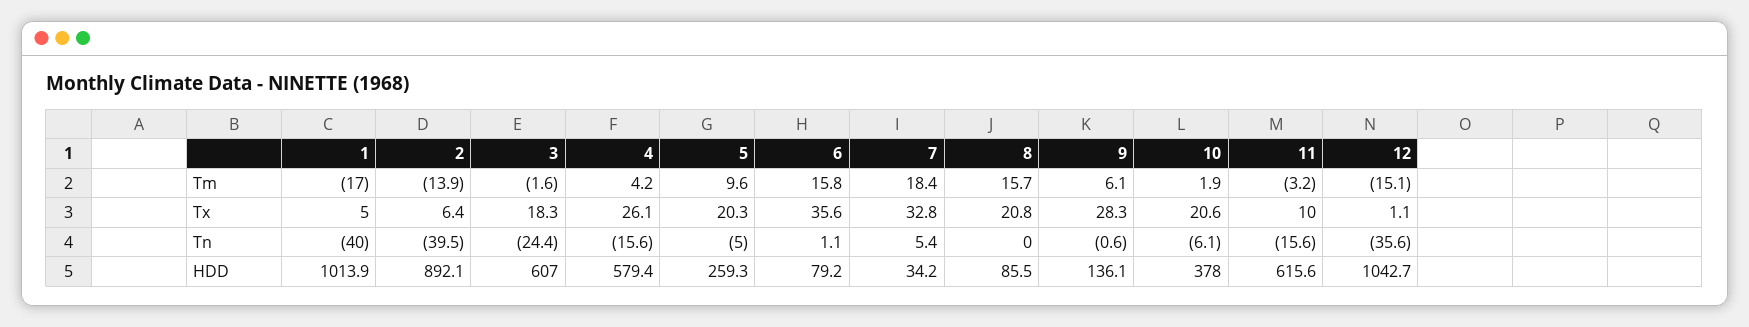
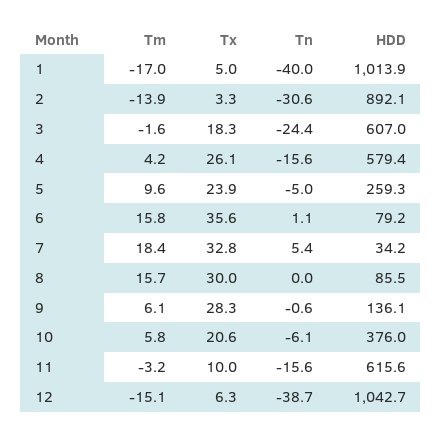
  {
    "1": {
      "Tm": -17,
      "Tx": 5,
      "Tn": -40,
      "HDD": 1013.9
    },
    "2": {
      "Tm": -13.9,
-     "Tx": 6.4,
+     "Tx": 3.3,
-     "Tn": -39.5,
+     "Tn": -30.6,
      "HDD": 892.1
    },
    "3": {
      "Tm": -1.6,
      "Tx": 18.3,
      "Tn": -24.4,
      "HDD": 607
    },
    "4": {
      "Tm": 4.2,
      "Tx": 26.1,
      "Tn": -15.6,
      "HDD": 579.4
    },
    "5": {
      "Tm": 9.6,
-     "Tx": 20.3,
+     "Tx": 23.9,
      "Tn": -5,
      "HDD": 259.3
    },
    "6": {
      "Tm": 15.8,
      "Tx": 35.6,
      "Tn": 1.1,
      "HDD": 79.2
    },
    "7": {
      "Tm": 18.4,
      "Tx": 32.8,
      "Tn": 5.4,
      "HDD": 34.2
    },
    "8": {
      "Tm": 15.7,
-     "Tx": 20.8,
+     "Tx": 30,
      "Tn": 0,
      "HDD": 85.5
    },
    "9": {
      "Tm": 6.1,
      "Tx": 28.3,
      "Tn": -0.6,
      "HDD": 136.1
    },
    "10": {
-     "Tm": 1.9,
+     "Tm": 5.8,
      "Tx": 20.6,
      "Tn": -6.1,
-     "HDD": 378
+     "HDD": 376
    },
    "11": {
      "Tm": -3.2,
      "Tx": 10,
      "Tn": -15.6,
      "HDD": 615.6
    },
    "12": {
      "Tm": -15.1,
-     "Tx": 1.1,
+     "Tx": 6.3,
-     "Tn": -35.6,
+     "Tn": -38.7,
      "HDD": 1042.7
    }
  }

